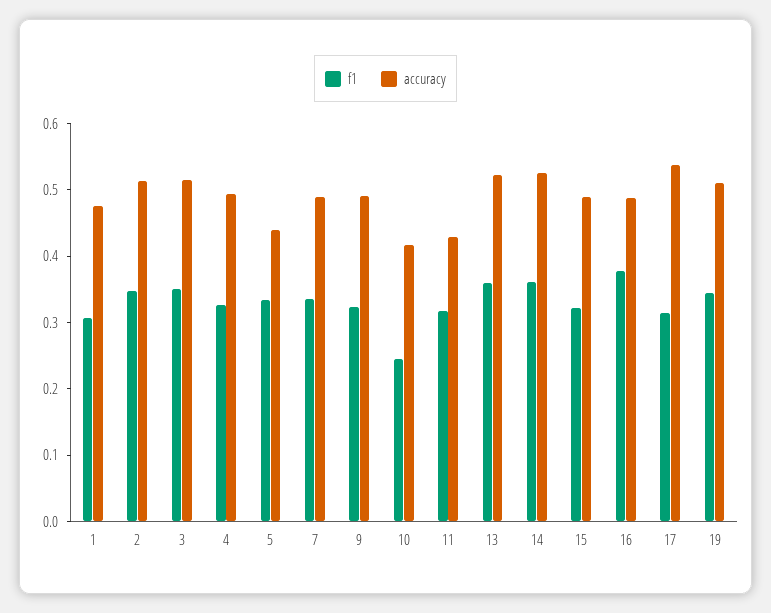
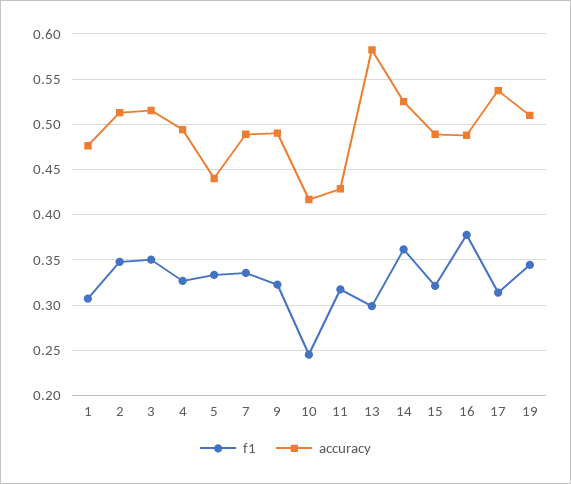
  {
    "f1": {
      "1": 0.31,
      "2": 0.35,
      "3": 0.35,
      "4": 0.33,
      "5": 0.33,
      "7": 0.34,
      "9": 0.32,
      "10": 0.25,
      "11": 0.32,
-     "13": 0.36,
+     "13": 0.3,
      "14": 0.36,
      "15": 0.32,
      "16": 0.38,
      "17": 0.31,
      "19": 0.34
    },
    "accuracy": {
      "1": 0.48,
      "2": 0.51,
      "3": 0.52,
      "4": 0.49,
      "5": 0.44,
      "7": 0.49,
      "9": 0.49,
      "10": 0.42,
      "11": 0.43,
-     "13": 0.52,
+     "13": 0.58,
      "14": 0.53,
      "15": 0.49,
      "16": 0.49,
      "17": 0.54,
      "19": 0.51
    }
  }

